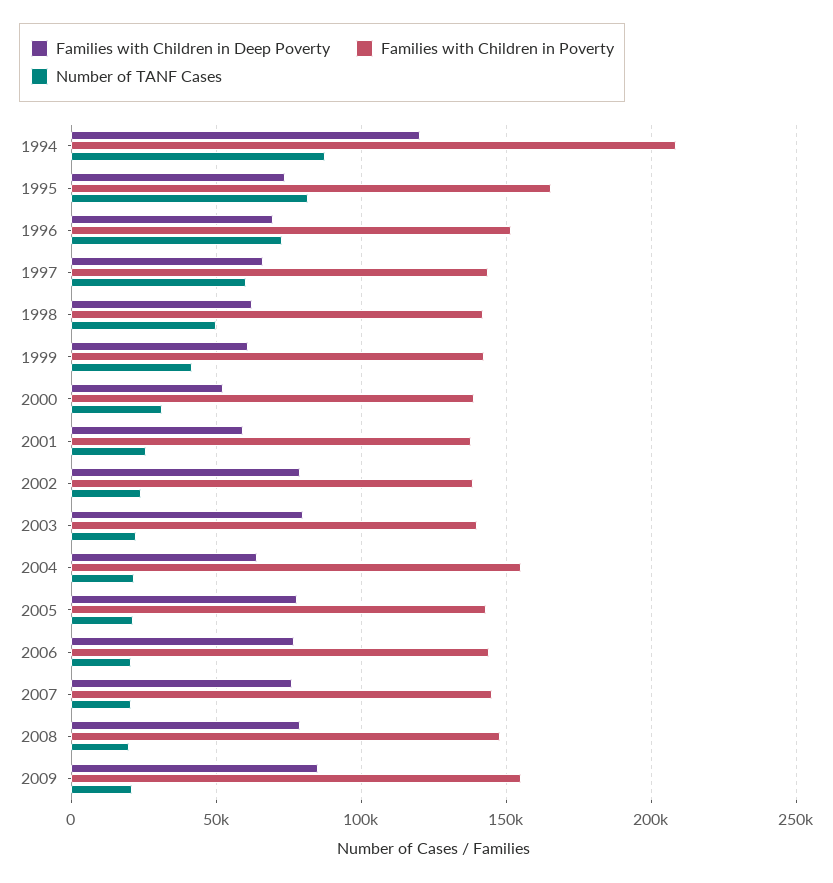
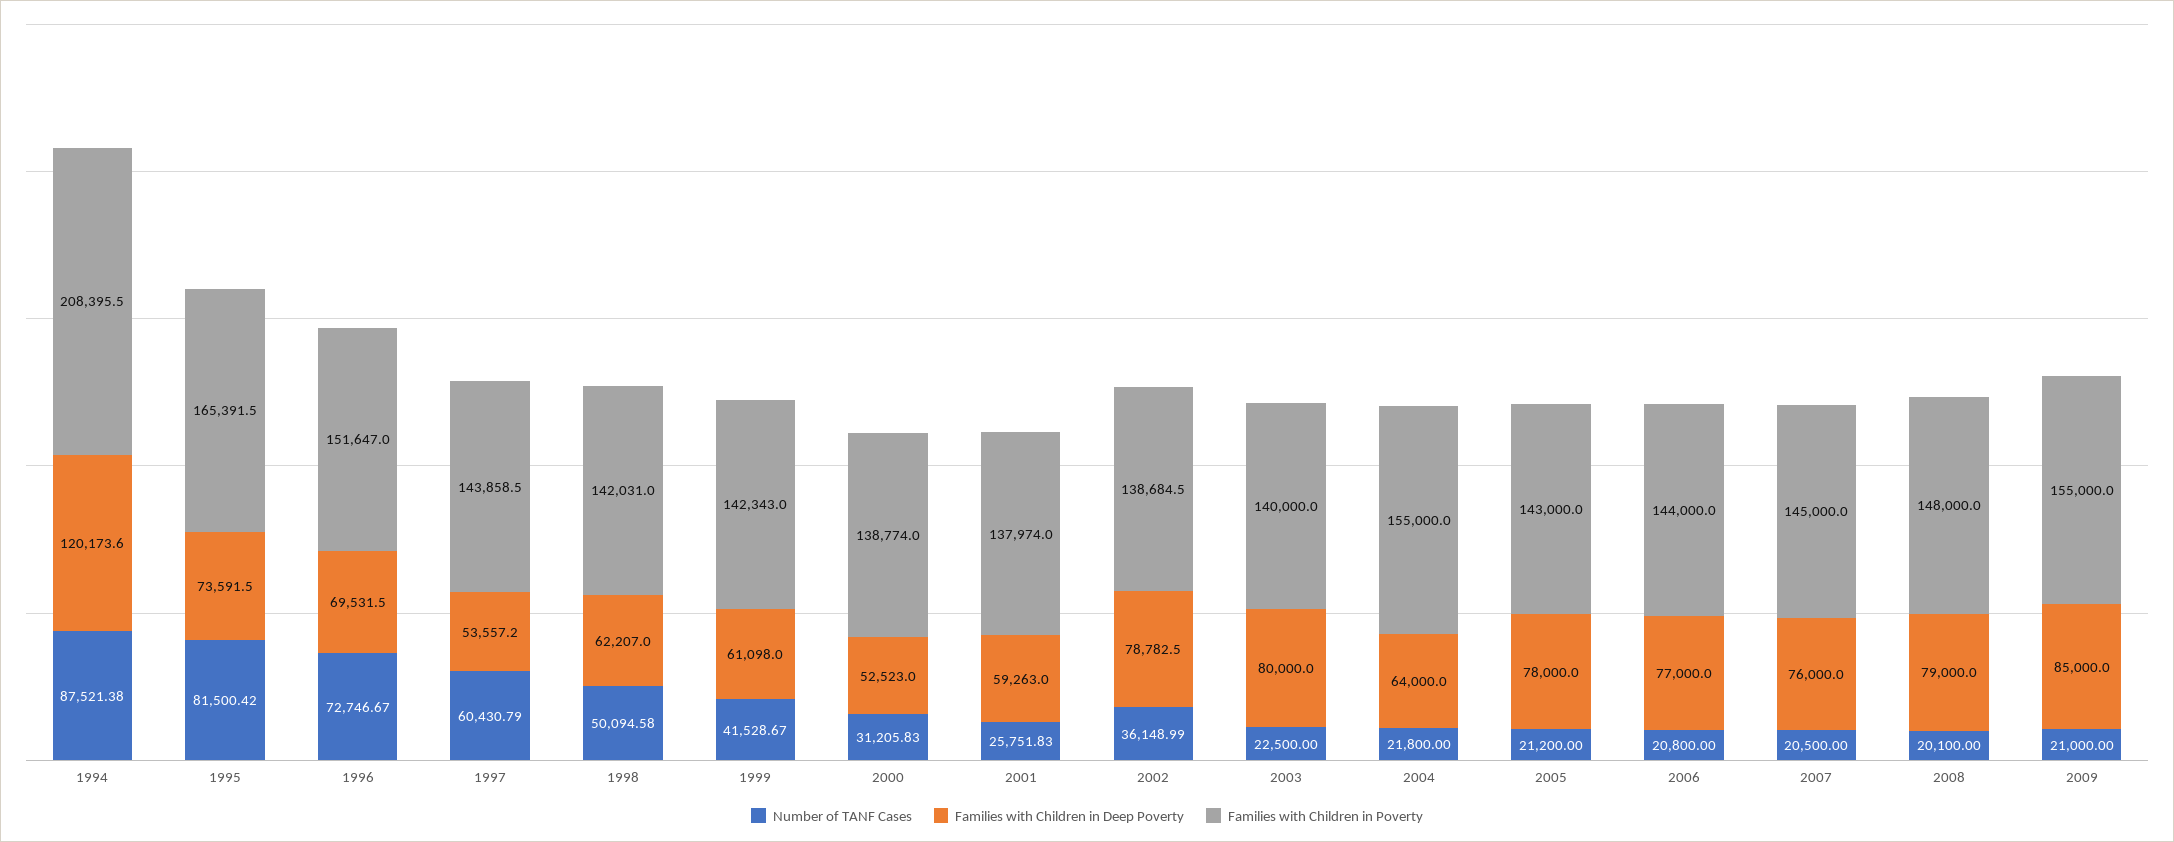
  {
    "Families with Children in Deep Poverty": {
      "1994": 120173.6,
      "1995": 73591.5,
      "1996": 69531.5,
-     "1997": 65000,
+     "1997": 53557.2,
      "1998": 62207,
      "1999": 61098,
      "2000": 52523,
      "2001": 59263,
      "2002": 78782.5,
      "2003": 80000,
      "2004": 64000,
      "2005": 78000,
      "2006": 77000,
      "2007": 76000,
      "2008": 79000,
      "2009": 85000
    },
    "Families with Children in Poverty": {
      "1994": 208395.5,
      "1995": 165391.5,
      "1996": 151647,
      "1997": 143858.5,
      "1998": 142031,
      "1999": 142343,
      "2000": 138774,
      "2001": 137974,
      "2002": 138684.5,
      "2003": 140000,
      "2004": 155000,
      "2005": 143000,
      "2006": 144000,
      "2007": 145000,
      "2008": 148000,
      "2009": 155000
    },
    "Number of TANF Cases": {
      "1994": 87521.38,
      "1995": 81500.42,
      "1996": 72746.67,
      "1997": 60430.79,
      "1998": 50094.58,
      "1999": 41528.67,
      "2000": 31205.83,
      "2001": 25751.83,
-     "2002": 25000,
+     "2002": 36148.99,
      "2003": 22500,
      "2004": 21800,
      "2005": 21200,
      "2006": 20800,
      "2007": 20500,
      "2008": 20100,
      "2009": 21000
    }
  }

